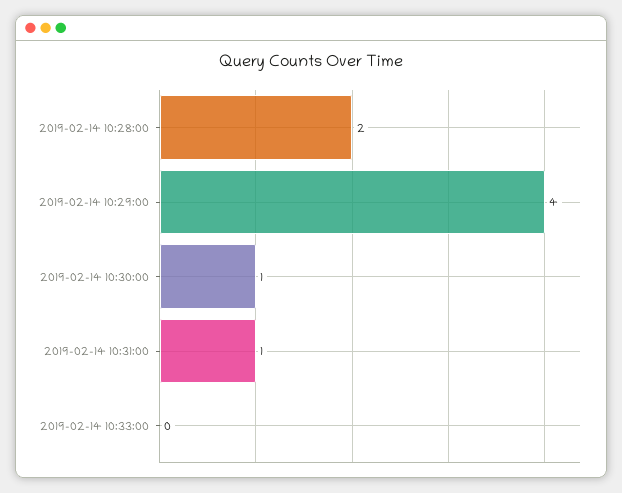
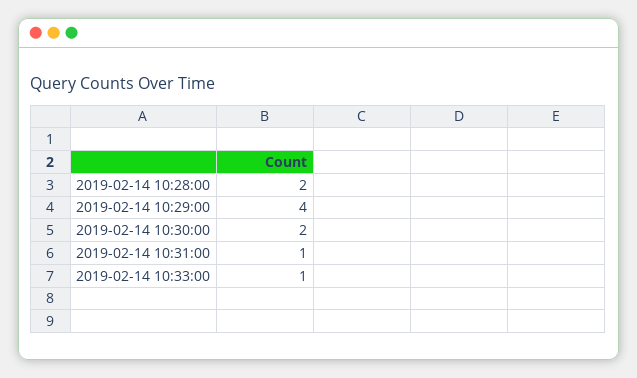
  {
    "2019-02-14 10:28:00": 2,
    "2019-02-14 10:29:00": 4,
-   "2019-02-14 10:30:00": 1,
+   "2019-02-14 10:30:00": 2,
    "2019-02-14 10:31:00": 1,
-   "2019-02-14 10:33:00": 0
+   "2019-02-14 10:33:00": 1
  }

